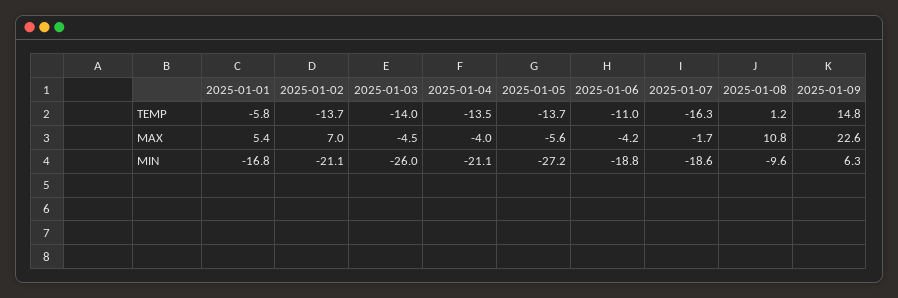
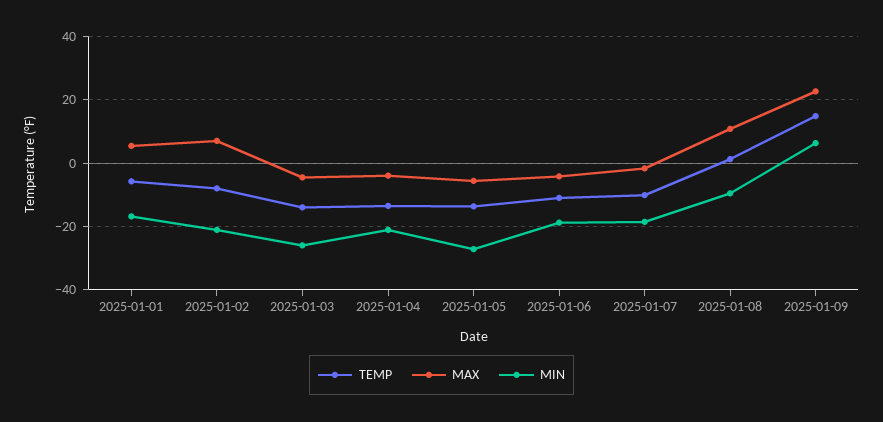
  {
    "TEMP": {
      "2025-01-01": -5.8,
-     "2025-01-02": -13.7,
+     "2025-01-02": -8,
      "2025-01-03": -14,
      "2025-01-04": -13.5,
      "2025-01-05": -13.7,
      "2025-01-06": -11,
-     "2025-01-07": -16.3,
+     "2025-01-07": -10,
      "2025-01-08": 1.2,
      "2025-01-09": 14.8
    },
    "MAX": {
      "2025-01-01": 5.4,
      "2025-01-02": 7,
      "2025-01-03": -4.5,
      "2025-01-04": -4,
      "2025-01-05": -5.6,
      "2025-01-06": -4.2,
      "2025-01-07": -1.7,
      "2025-01-08": 10.8,
      "2025-01-09": 22.6
    },
    "MIN": {
      "2025-01-01": -16.8,
      "2025-01-02": -21.1,
      "2025-01-03": -26,
      "2025-01-04": -21.1,
      "2025-01-05": -27.2,
      "2025-01-06": -18.8,
      "2025-01-07": -18.6,
      "2025-01-08": -9.6,
      "2025-01-09": 6.3
    }
  }

